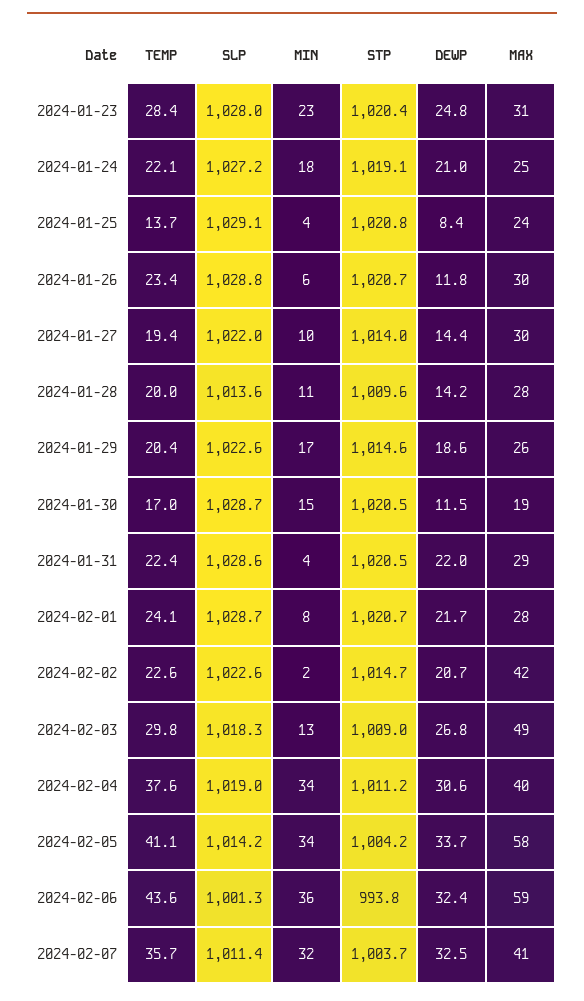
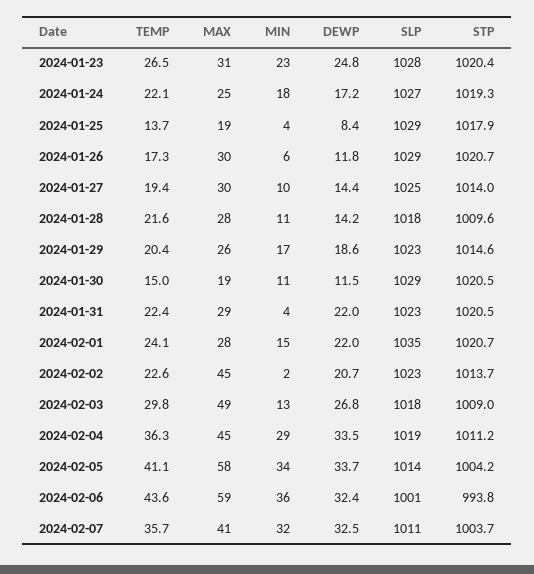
  {
    "TEMP": {
-     "2024-01-23": 28.4,
+     "2024-01-23": 26.5,
      "2024-01-24": 22.1,
      "2024-01-25": 13.7,
-     "2024-01-26": 23.4,
+     "2024-01-26": 17.3,
      "2024-01-27": 19.4,
-     "2024-01-28": 20,
+     "2024-01-28": 21.6,
      "2024-01-29": 20.4,
-     "2024-01-30": 17,
+     "2024-01-30": 15,
      "2024-01-31": 22.4,
      "2024-02-01": 24.1,
      "2024-02-02": 22.6,
      "2024-02-03": 29.8,
-     "2024-02-04": 37.6,
+     "2024-02-04": 36.3,
      "2024-02-05": 41.1,
      "2024-02-06": 43.6,
      "2024-02-07": 35.7
    },
    "SLP": {
      "2024-01-23": 1028,
      "2024-01-24": 1027.2,
      "2024-01-25": 1029.1,
      "2024-01-26": 1028.8,
-     "2024-01-27": 1022,
+     "2024-01-27": 1025,
-     "2024-01-28": 1013.6,
+     "2024-01-28": 1018,
      "2024-01-29": 1022.6,
      "2024-01-30": 1028.7,
-     "2024-01-31": 1028.6,
+     "2024-01-31": 1023,
-     "2024-02-01": 1028.7,
+     "2024-02-01": 1035,
      "2024-02-02": 1022.6,
      "2024-02-03": 1018.3,
      "2024-02-04": 1019,
      "2024-02-05": 1014.2,
      "2024-02-06": 1001.3,
      "2024-02-07": 1011.4
    },
    "MIN": {
      "2024-01-23": 23,
      "2024-01-24": 18,
      "2024-01-25": 4,
      "2024-01-26": 6,
      "2024-01-27": 10,
      "2024-01-28": 11,
      "2024-01-29": 17,
-     "2024-01-30": 15,
+     "2024-01-30": 11,
      "2024-01-31": 4,
-     "2024-02-01": 8,
+     "2024-02-01": 15,
      "2024-02-02": 2,
      "2024-02-03": 13,
-     "2024-02-04": 34,
+     "2024-02-04": 29,
      "2024-02-05": 34,
      "2024-02-06": 36,
      "2024-02-07": 32
    },
    "STP": {
      "2024-01-23": 1020.4,
-     "2024-01-24": 1019.1,
+     "2024-01-24": 1019.3,
-     "2024-01-25": 1020.8,
+     "2024-01-25": 1017.9,
      "2024-01-26": 1020.7,
      "2024-01-27": 1014,
      "2024-01-28": 1009.6,
      "2024-01-29": 1014.6,
      "2024-01-30": 1020.5,
      "2024-01-31": 1020.5,
      "2024-02-01": 1020.7,
-     "2024-02-02": 1014.7,
+     "2024-02-02": 1013.7,
      "2024-02-03": 1009,
      "2024-02-04": 1011.2,
      "2024-02-05": 1004.2,
      "2024-02-06": 993.8,
      "2024-02-07": 1003.7
    },
    "DEWP": {
      "2024-01-23": 24.8,
-     "2024-01-24": 21,
+     "2024-01-24": 17.2,
      "2024-01-25": 8.4,
      "2024-01-26": 11.8,
      "2024-01-27": 14.4,
      "2024-01-28": 14.2,
      "2024-01-29": 18.6,
      "2024-01-30": 11.5,
      "2024-01-31": 22,
-     "2024-02-01": 21.7,
+     "2024-02-01": 22,
      "2024-02-02": 20.7,
      "2024-02-03": 26.8,
-     "2024-02-04": 30.6,
+     "2024-02-04": 33.5,
      "2024-02-05": 33.7,
      "2024-02-06": 32.4,
      "2024-02-07": 32.5
    },
    "MAX": {
      "2024-01-23": 31,
      "2024-01-24": 25,
-     "2024-01-25": 24,
+     "2024-01-25": 19,
      "2024-01-26": 30,
      "2024-01-27": 30,
      "2024-01-28": 28,
      "2024-01-29": 26,
      "2024-01-30": 19,
      "2024-01-31": 29,
      "2024-02-01": 28,
-     "2024-02-02": 42,
+     "2024-02-02": 45,
      "2024-02-03": 49,
-     "2024-02-04": 40,
+     "2024-02-04": 45,
      "2024-02-05": 58,
      "2024-02-06": 59,
      "2024-02-07": 41
    }
  }

